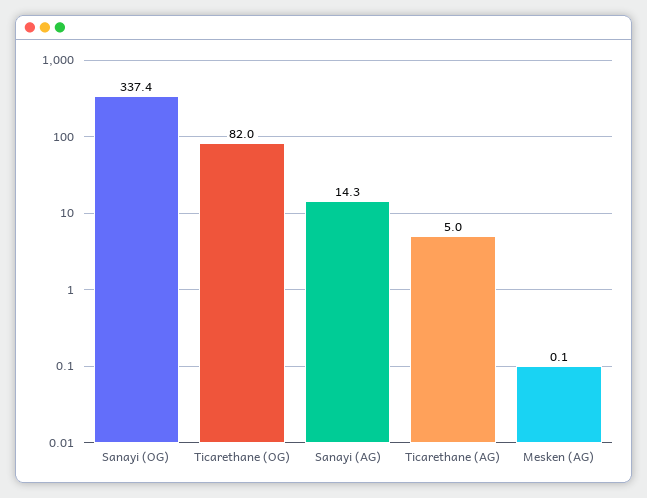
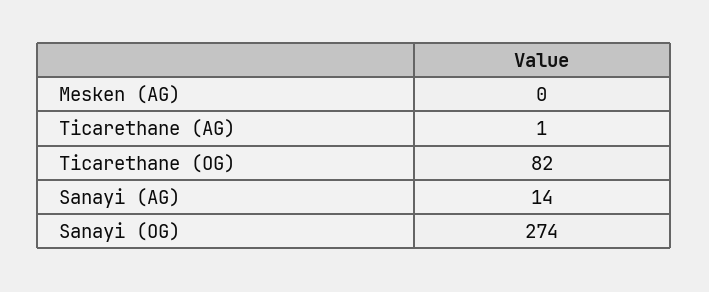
  {
-   "Sanayi (OG)": 337.4,
+   "Sanayi (OG)": 274,
    "Ticarethane (OG)": 82,
    "Sanayi (AG)": 14.3,
-   "Ticarethane (AG)": 5,
+   "Ticarethane (AG)": 1,
    "Mesken (AG)": 0.1
  }

